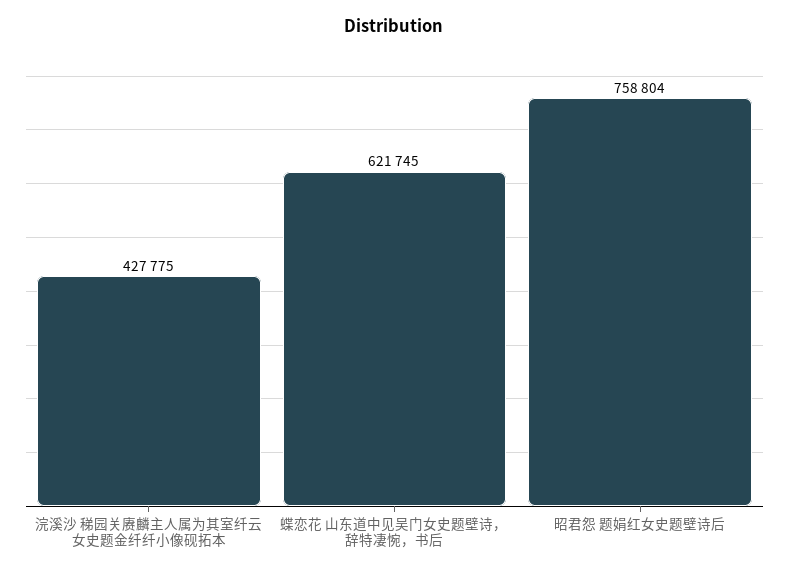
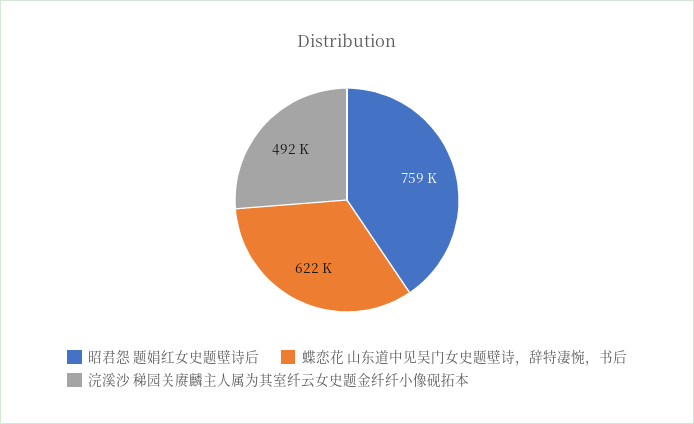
  {
-   "浣溪沙 稊园关赓麟主人属为其室纤云女史题金纤纤小像砚拓本": 427775,
+   "浣溪沙 稊园关赓麟主人属为其室纤云女史题金纤纤小像砚拓本": 492000,
    "蝶恋花 山东道中见吴门女史题壁诗，辞特凄惋，书后": 621745,
    "昭君怨 题娟红女史题壁诗后": 758804
  }

